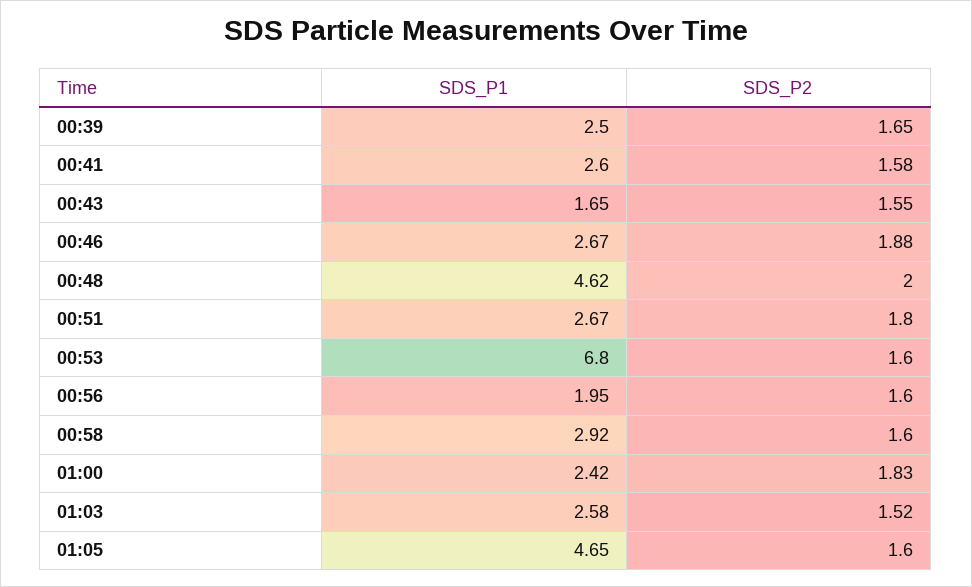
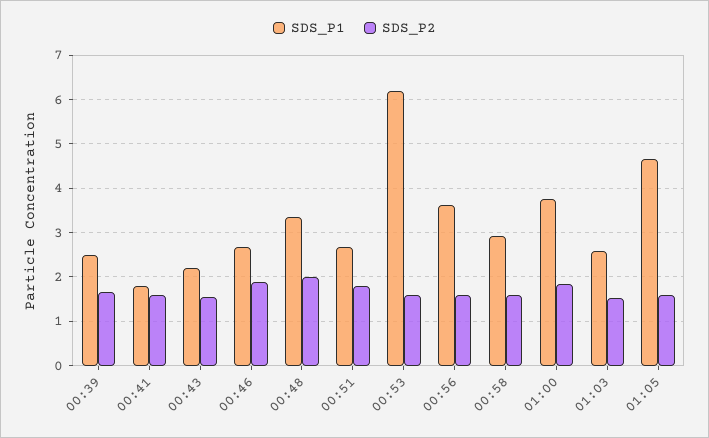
  {
    "SDS_P1": {
      "00:39": 2.5,
-     "00:41": 2.6,
+     "00:41": 1.8,
-     "00:43": 1.65,
+     "00:43": 2.2,
      "00:46": 2.67,
-     "00:48": 4.62,
+     "00:48": 3.4,
      "00:51": 2.67,
-     "00:53": 6.8,
+     "00:53": 6.2,
-     "00:56": 1.95,
+     "00:56": 3.6,
      "00:58": 2.92,
-     "01:00": 2.42,
+     "01:00": 3.8,
      "01:03": 2.58,
      "01:05": 4.65
    },
    "SDS_P2": {
      "00:39": 1.65,
      "00:41": 1.58,
      "00:43": 1.55,
      "00:46": 1.88,
      "00:48": 2,
      "00:51": 1.8,
      "00:53": 1.6,
      "00:56": 1.6,
      "00:58": 1.6,
      "01:00": 1.83,
      "01:03": 1.52,
      "01:05": 1.6
    }
  }

